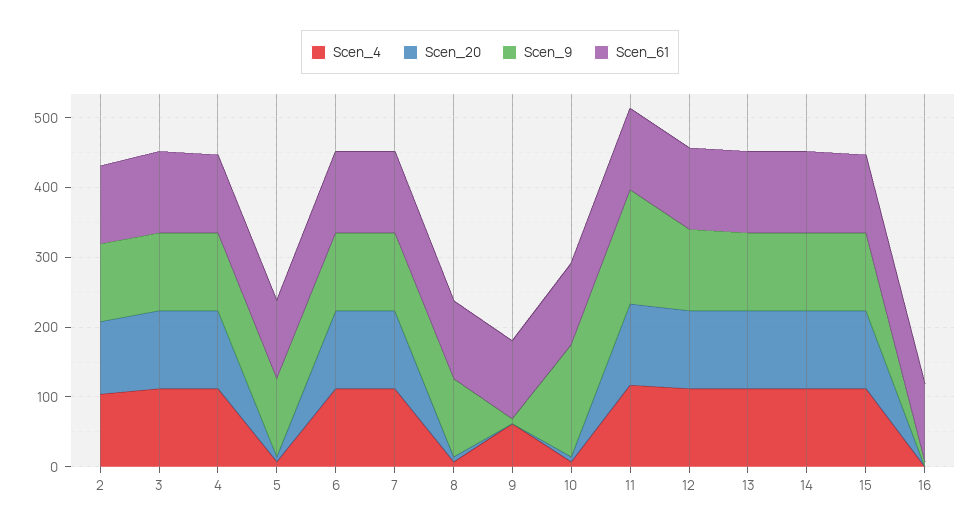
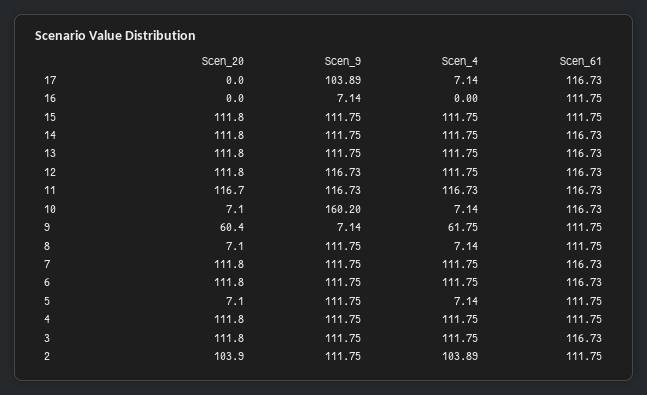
  {
    "Scen_4": {
      "2": 103.89,
      "3": 111.75,
      "4": 111.75,
      "5": 7.14,
      "6": 111.75,
      "7": 111.75,
      "8": 7.14,
      "9": 61.75,
      "10": 7.14,
      "11": 116.73,
      "12": 111.75,
      "13": 111.75,
      "14": 111.75,
      "15": 111.75,
-     "16": 0
+     "16": 0,
+     "17": 7.14
    },
    "Scen_20": {
      "2": 103.9,
      "3": 111.8,
      "4": 111.8,
      "5": 7.1,
      "6": 111.8,
      "7": 111.8,
      "8": 7.1,
-     "9": 0,
+     "9": 60.4,
      "10": 7.1,
      "11": 116.7,
      "12": 111.8,
      "13": 111.8,
      "14": 111.8,
      "15": 111.8,
-     "16": 0
+     "16": 0,
+     "17": 0
    },
    "Scen_9": {
      "2": 111.75,
      "3": 111.75,
      "4": 111.75,
      "5": 111.75,
      "6": 111.75,
      "7": 111.75,
      "8": 111.75,
      "9": 7.14,
      "10": 160.2,
-     "11": 160,
+     "11": 116.73,
      "12": 116.73,
      "13": 111.75,
      "14": 111.75,
      "15": 111.75,
-     "16": 7.14
+     "16": 7.14,
+     "17": 103.89
    },
    "Scen_61": {
      "2": 111.75,
      "3": 116.73,
      "4": 111.75,
      "5": 111.75,
      "6": 116.73,
      "7": 116.73,
      "8": 111.75,
      "9": 111.75,
      "10": 116.73,
      "11": 116.73,
      "12": 116.73,
      "13": 116.73,
      "14": 116.73,
      "15": 111.75,
-     "16": 111.75
+     "16": 111.75,
+     "17": 116.73
    }
  }

